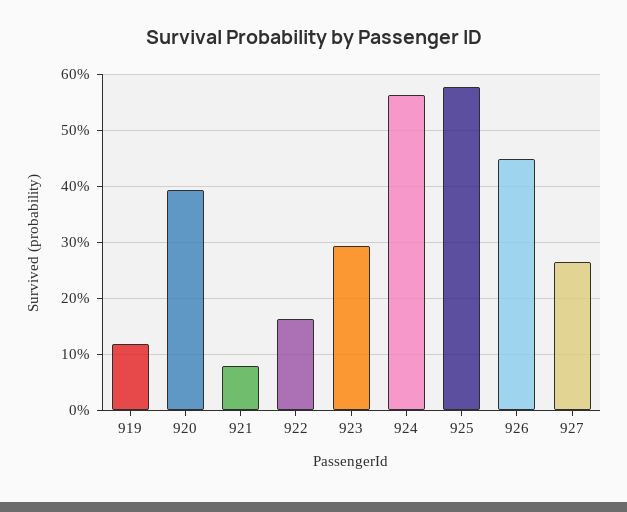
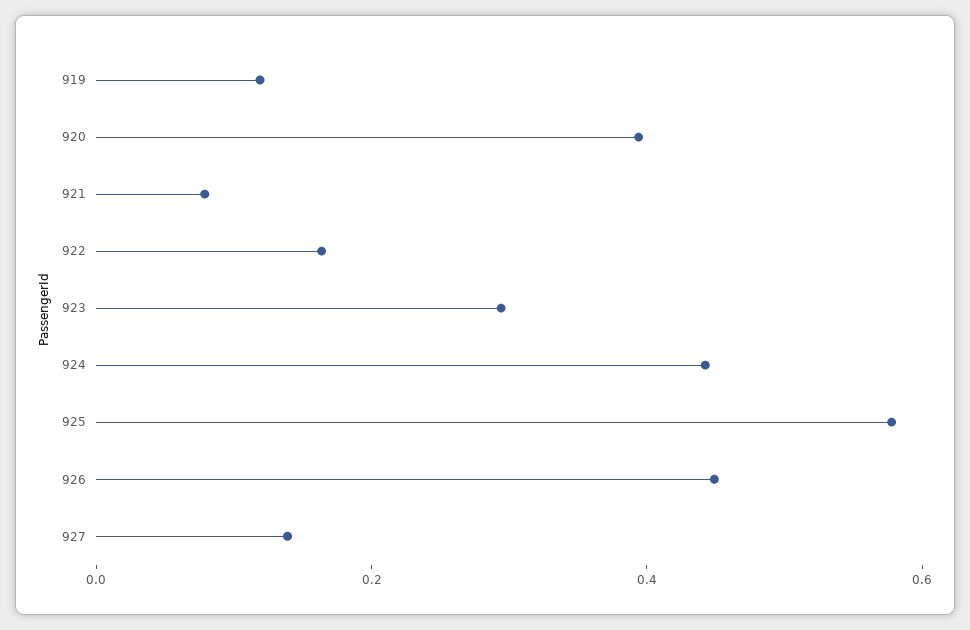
  {
    "919": 0.12,
    "920": 0.4,
    "921": 0.08,
    "922": 0.16,
    "923": 0.3,
-   "924": 0.56,
+   "924": 0.45,
    "925": 0.58,
    "926": 0.44,
-   "927": 0.26
+   "927": 0.15
  }

